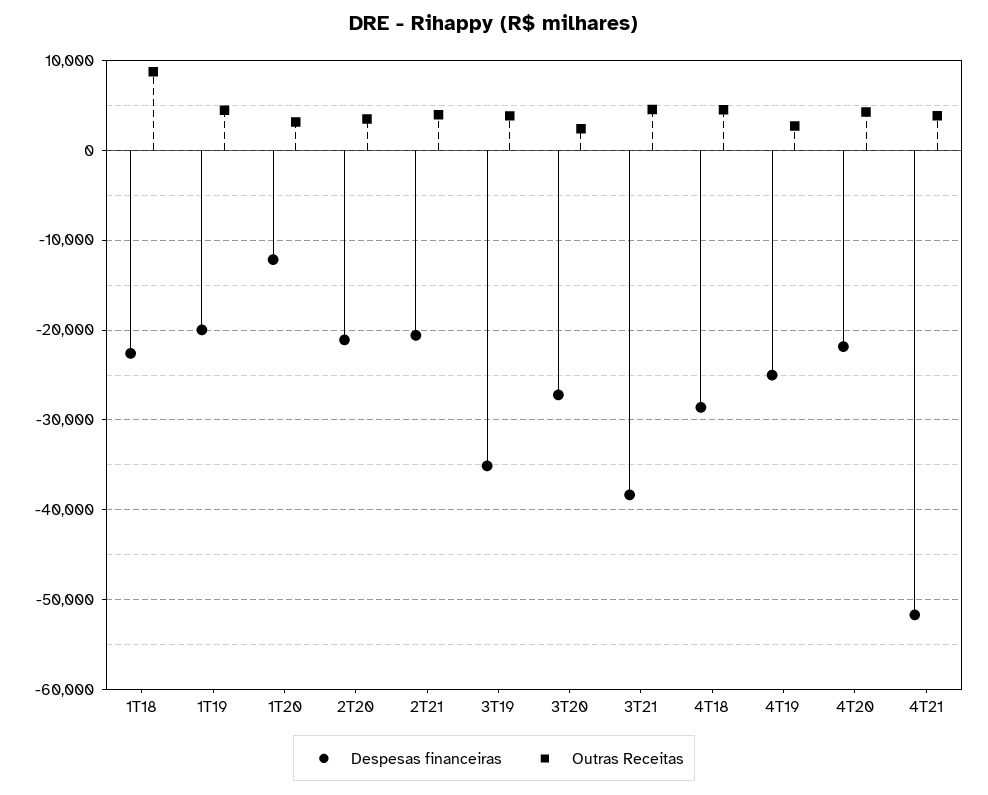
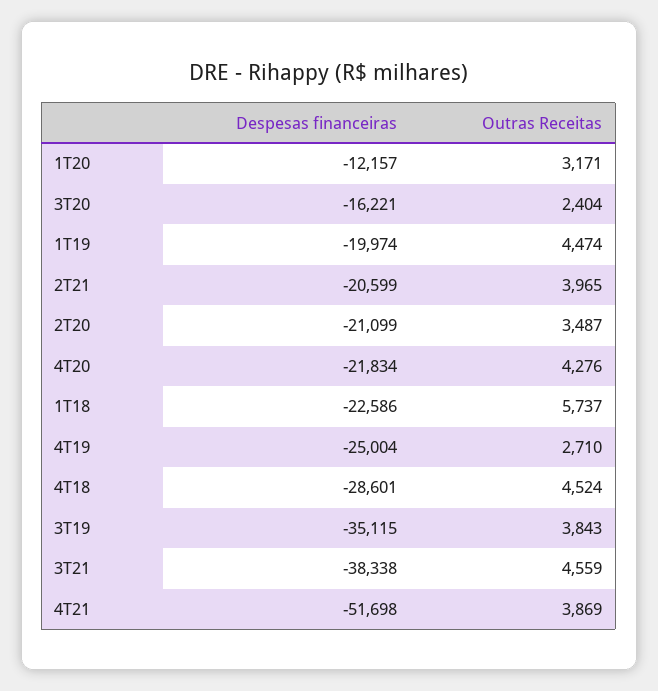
  {
    "Despesas financeiras": {
      "1T18": -22586,
      "1T19": -19974,
      "1T20": -12157,
      "2T20": -21099,
      "2T21": -20599,
      "3T19": -35115,
-     "3T20": -27000,
+     "3T20": -16221,
      "3T21": -38338,
      "4T18": -28601,
      "4T19": -25004,
      "4T20": -21834,
      "4T21": -51698
    },
    "Outras Receitas": {
-     "1T18": 9000,
+     "1T18": 5737,
      "1T19": 4474,
      "1T20": 3171,
      "2T20": 3487,
      "2T21": 3965,
      "3T19": 3843,
      "3T20": 2404,
      "3T21": 4559,
      "4T18": 4524,
      "4T19": 2710,
      "4T20": 4276,
      "4T21": 3869
    }
  }

